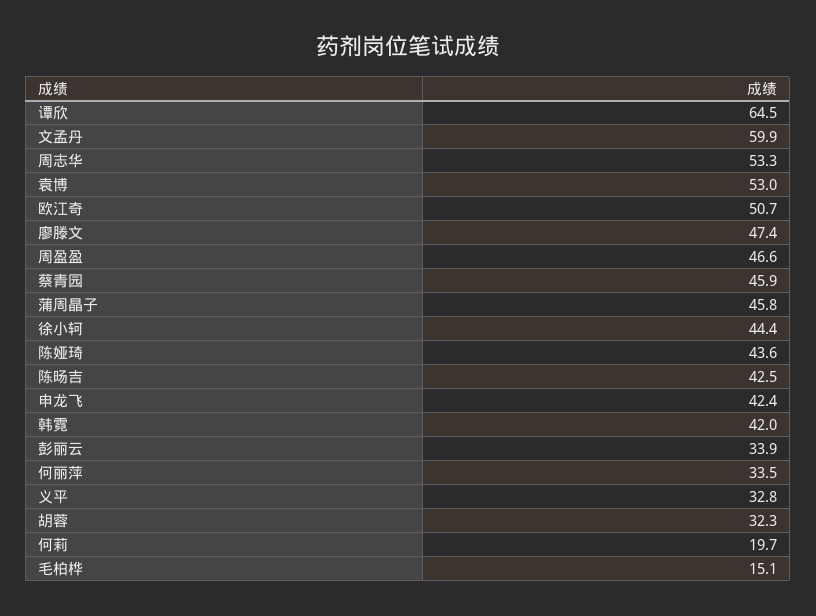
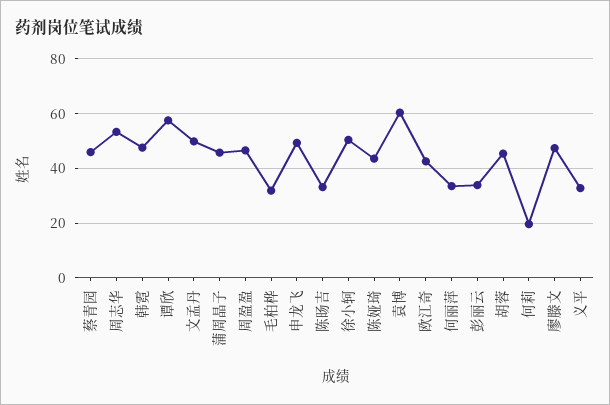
  {
-   "谭欣": 64.5,
+   "谭欣": 57.5,
-   "文孟丹": 59.9,
+   "文孟丹": 50,
    "周志华": 53.3,
-   "袁博": 53,
+   "袁博": 60,
-   "欧江奇": 50.7,
+   "欧江奇": 42.5,
    "廖滕文": 47.4,
    "周盈盈": 46.6,
    "蔡青园": 45.9,
    "蒲周晶子": 45.8,
-   "徐小轲": 44.4,
+   "徐小轲": 50,
    "陈娅琦": 43.6,
-   "陈旸吉": 42.5,
+   "陈旸吉": 32.5,
-   "申龙飞": 42.4,
+   "申龙飞": 50,
-   "韩霓": 42,
+   "韩霓": 47.5,
    "彭丽云": 33.9,
    "何丽萍": 33.5,
    "义平": 32.8,
-   "胡蓉": 32.3,
+   "胡蓉": 45,
    "何莉": 19.7,
-   "毛柏桦": 15.1
+   "毛柏桦": 32.5
  }

